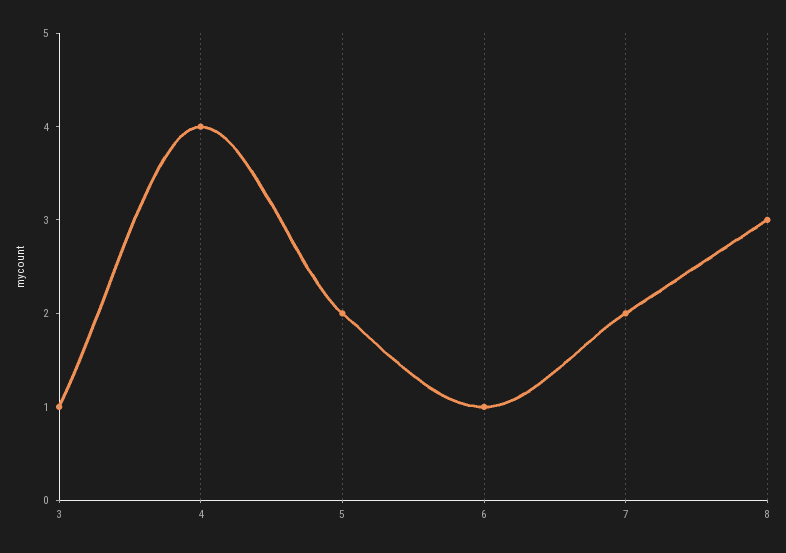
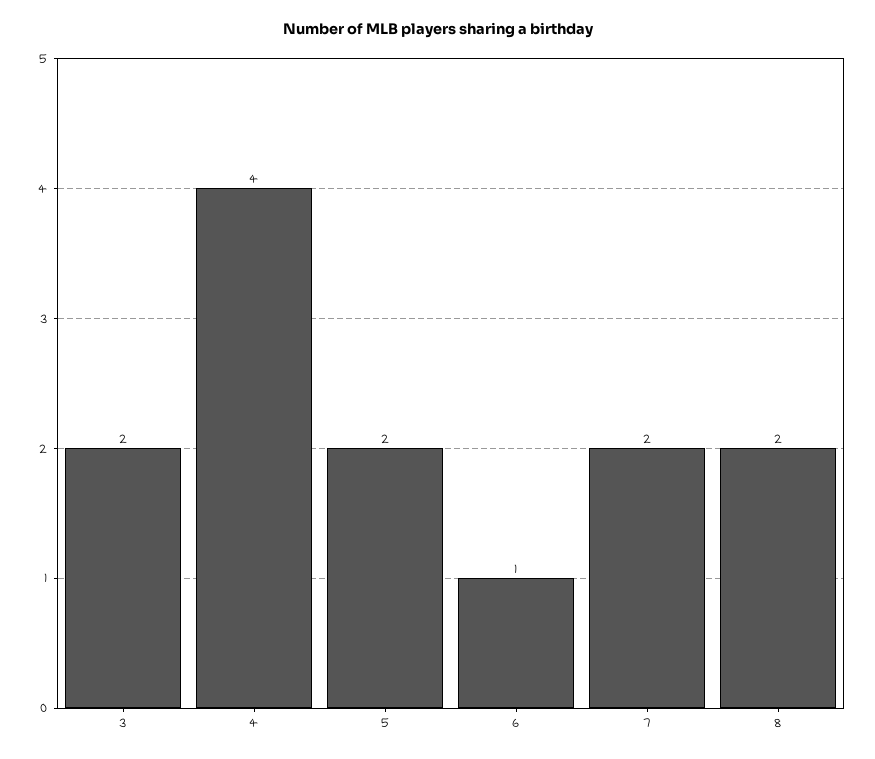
  {
-   "3": 1,
+   "3": 2,
    "4": 4,
    "5": 2,
    "6": 1,
    "7": 2,
-   "8": 3
+   "8": 2
  }

